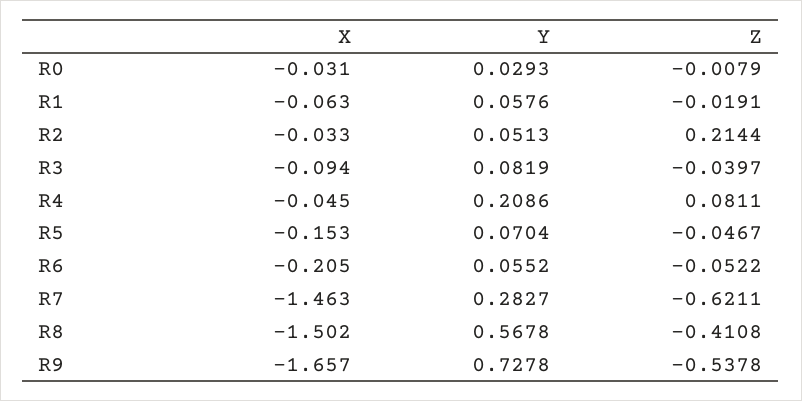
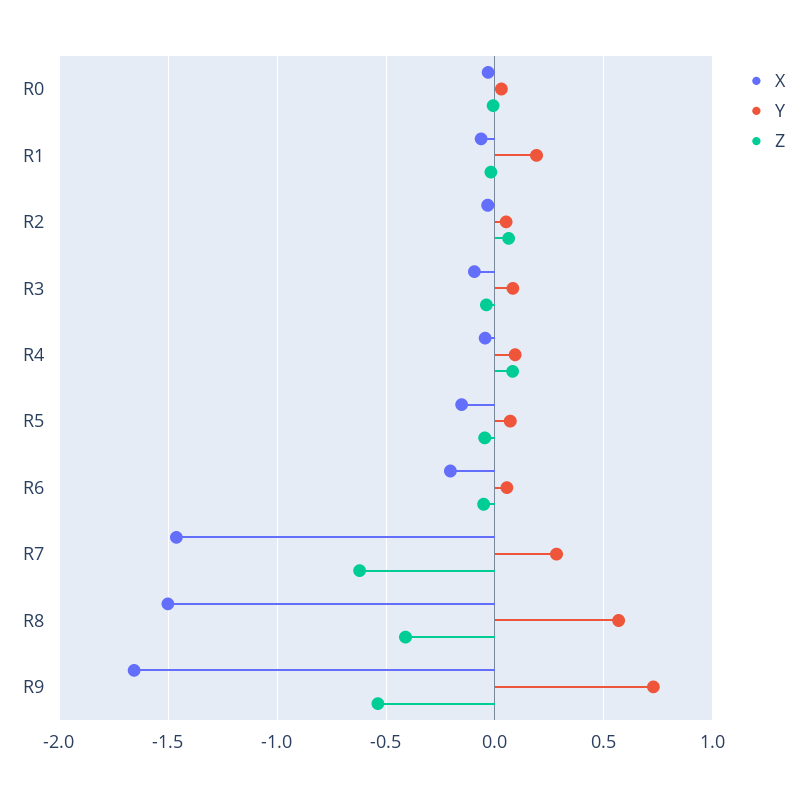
  {
    "X": {
      "R0": -0.031,
      "R1": -0.063,
      "R2": -0.033,
      "R3": -0.094,
      "R4": -0.045,
      "R5": -0.153,
      "R6": -0.205,
      "R7": -1.463,
      "R8": -1.502,
      "R9": -1.657
    },
    "Y": {
      "R0": 0.0293,
-     "R1": 0.0576,
+     "R1": 0.2,
      "R2": 0.0513,
      "R3": 0.0819,
-     "R4": 0.2086,
+     "R4": 0.1,
      "R5": 0.0704,
      "R6": 0.0552,
      "R7": 0.2827,
      "R8": 0.5678,
      "R9": 0.7278
    },
    "Z": {
      "R0": -0.0079,
      "R1": -0.0191,
-     "R2": 0.2144,
+     "R2": 0.05,
      "R3": -0.0397,
      "R4": 0.0811,
      "R5": -0.0467,
      "R6": -0.0522,
      "R7": -0.6211,
      "R8": -0.4108,
      "R9": -0.5378
    }
  }

